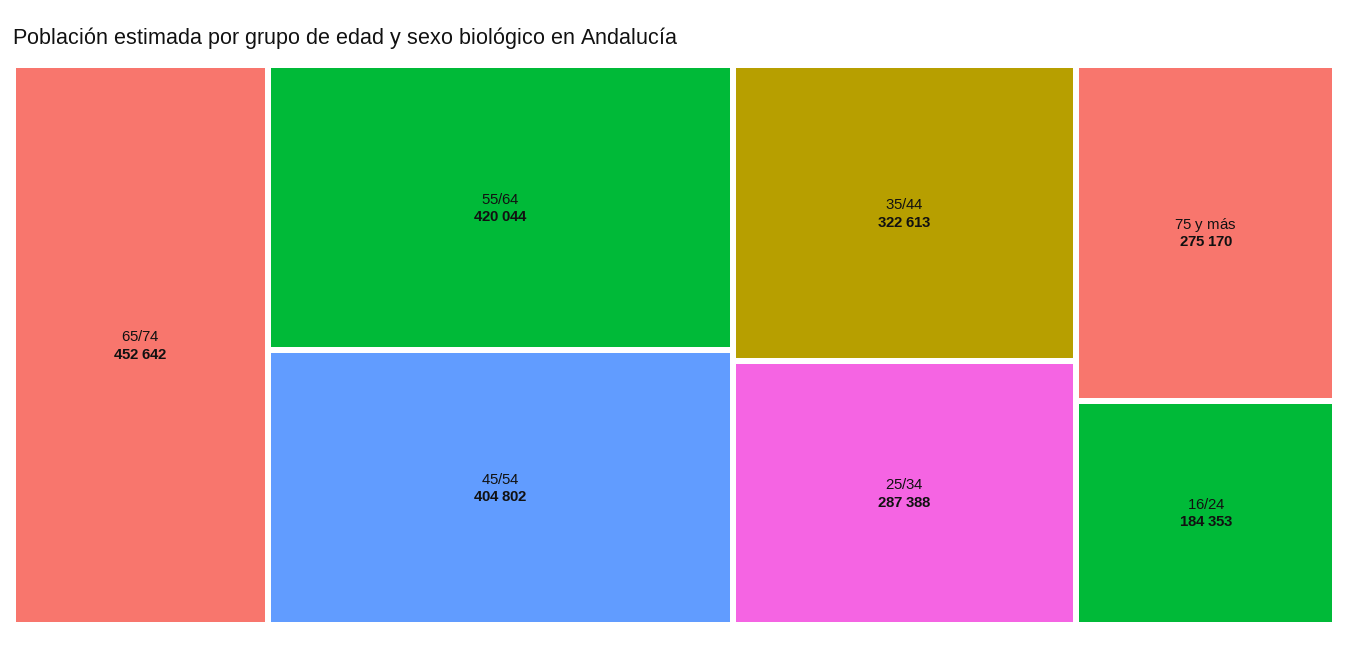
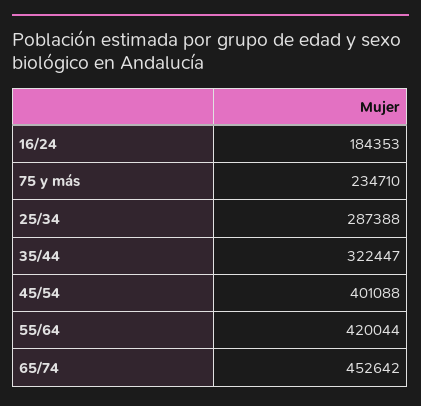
  {
    "65/74": 452642,
    "55/64": 420044,
-   "45/54": 404802,
+   "45/54": 401088,
-   "35/44": 322613,
+   "35/44": 322447,
    "25/34": 287388,
-   "75 y más": 275170,
+   "75 y más": 234710,
    "16/24": 184353
  }

